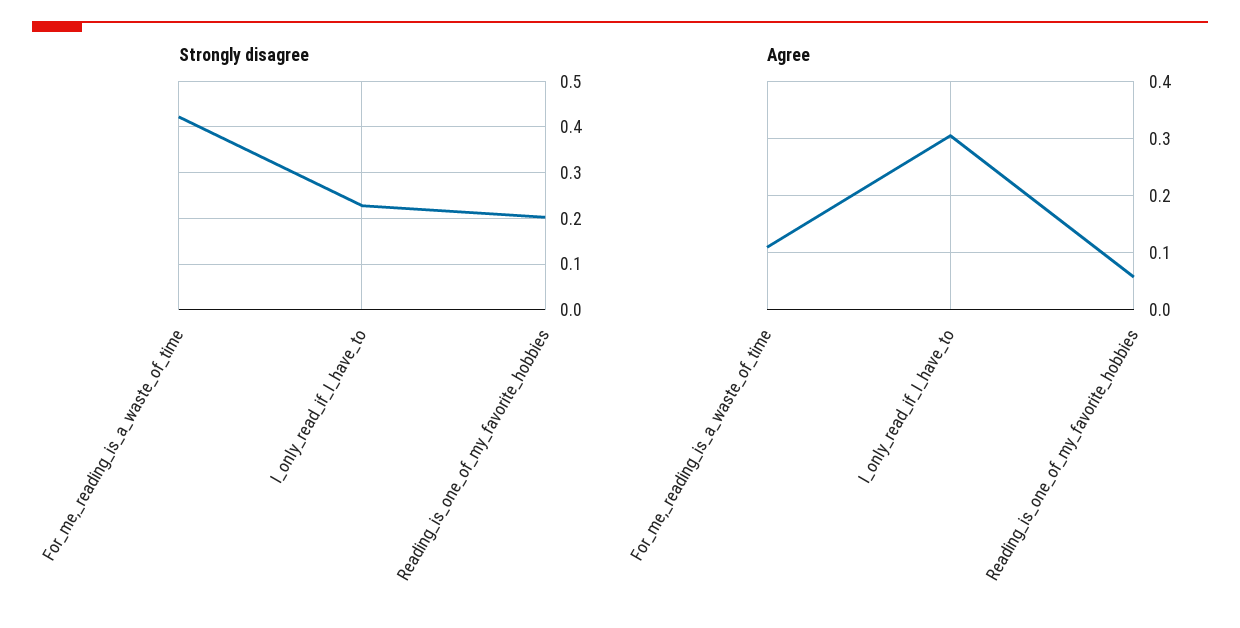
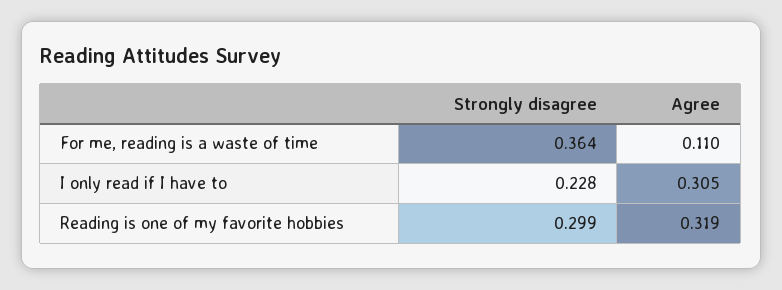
  {
    "Strongly disagree": {
-     "For_me,_reading_is_a_waste_of_time": 0.42,
+     "For_me,_reading_is_a_waste_of_time": 0.364,
      "I_only_read_if_I_have_to": 0.228,
-     "Reading_is_one_of_my_favorite_hobbies": 0.2
+     "Reading_is_one_of_my_favorite_hobbies": 0.299
    },
    "Agree": {
      "For_me,_reading_is_a_waste_of_time": 0.11,
      "I_only_read_if_I_have_to": 0.305,
-     "Reading_is_one_of_my_favorite_hobbies": 0.06
+     "Reading_is_one_of_my_favorite_hobbies": 0.319
    }
  }

